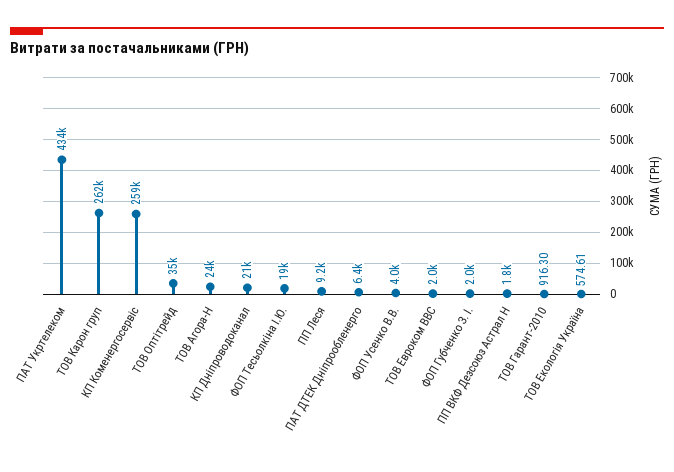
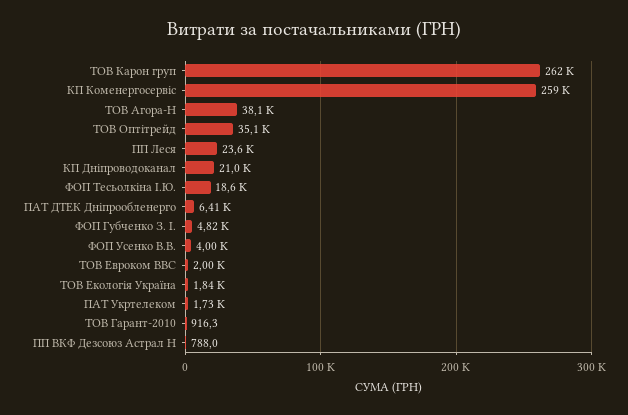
  {
-   "ПАТ Укртелеком": 434000,
+   "ПАТ Укртелеком": 1730,
    "ТОВ Карон груп": 262000,
    "КП Коменергосервіс": 259000,
    "ТОВ Оптітрейд": 35100,
-   "ТОВ Агора-Н": 24000,
+   "ТОВ Агора-Н": 38100,
    "КП Дніпроводоканал": 21000,
    "ФОП Тесьолкіна І.Ю.": 18600,
-   "ПП Леся": 9200,
+   "ПП Леся": 23600,
    "ПАТ ДТЕК Дніпрообленерго": 6410,
    "ФОП Усенко В.В.": 4000,
    "ТОВ Евроком ВВС": 2000,
-   "ФОП Губченко З. І.": 2000,
+   "ФОП Губченко З. І.": 4820,
-   "ПП ВКФ Дезсоюз Астрал Н": 1800,
+   "ПП ВКФ Дезсоюз Астрал Н": 788,
    "ТОВ Гарант-2010": 916.3,
-   "ТОВ Екологія Україна": 574.61
+   "ТОВ Екологія Україна": 1840
  }

